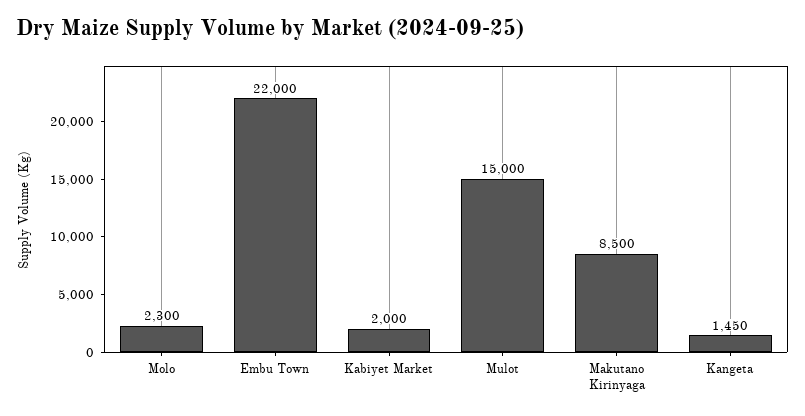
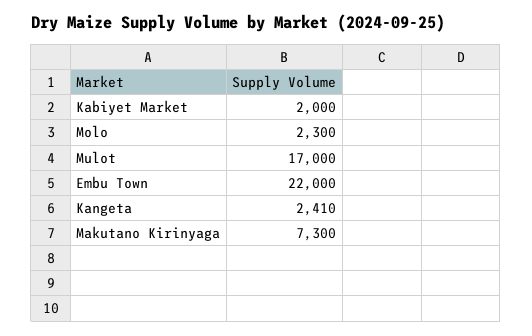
  {
    "Molo": 2300,
    "Embu Town": 22000,
    "Kabiyet Market": 2000,
-   "Mulot": 15000,
+   "Mulot": 17000,
-   "Makutano Kirinyaga": 8500,
+   "Makutano Kirinyaga": 7300,
-   "Kangeta": 1450
+   "Kangeta": 2410
  }

